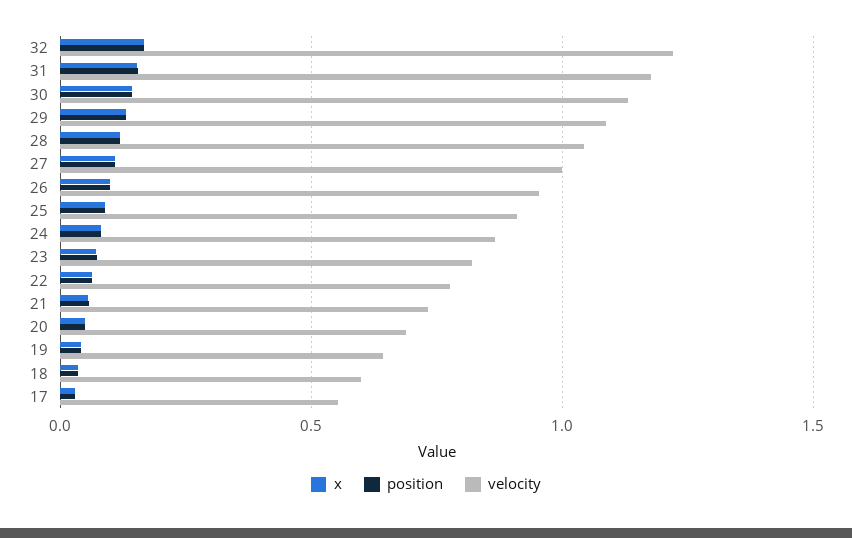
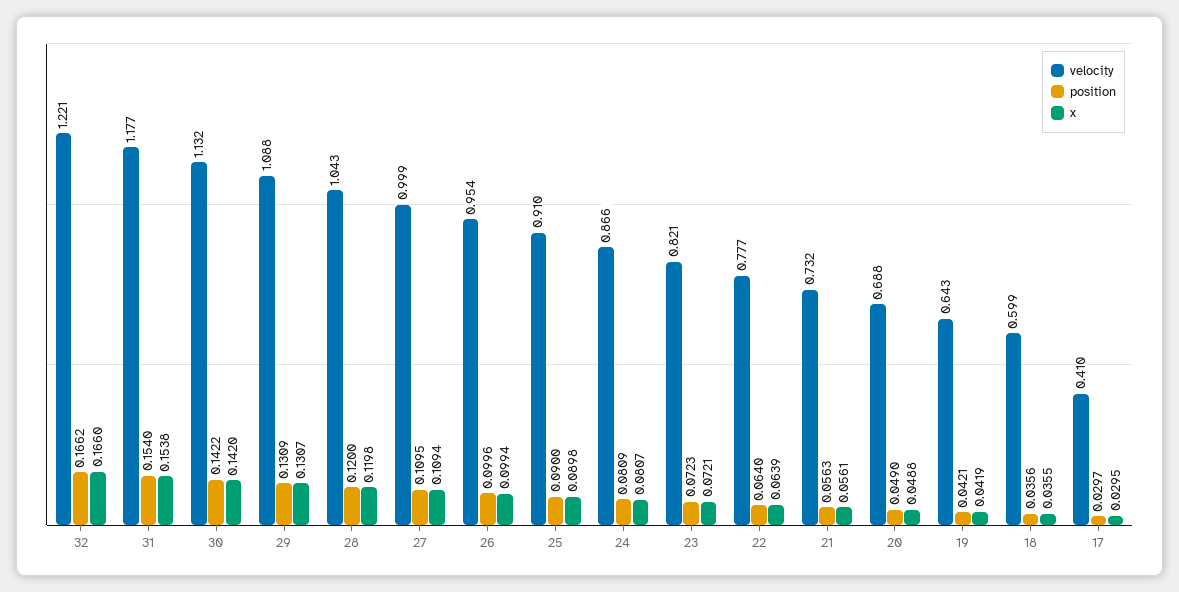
  {
    "x": {
      "32": 0.166,
      "31": 0.1538,
      "30": 0.142,
      "29": 0.1307,
      "28": 0.1198,
      "27": 0.1094,
      "26": 0.0994,
      "25": 0.0898,
      "24": 0.0807,
      "23": 0.0721,
      "22": 0.0639,
      "21": 0.0561,
      "20": 0.0488,
      "19": 0.0419,
      "18": 0.0355,
      "17": 0.0295
    },
    "position": {
      "32": 0.1662,
      "31": 0.154,
      "30": 0.1422,
      "29": 0.1309,
      "28": 0.12,
      "27": 0.1095,
      "26": 0.0996,
      "25": 0.09,
      "24": 0.0809,
      "23": 0.0723,
      "22": 0.064,
      "21": 0.0563,
      "20": 0.049,
      "19": 0.0421,
      "18": 0.0356,
      "17": 0.0297
    },
    "velocity": {
      "32": 1.221,
      "31": 1.177,
      "30": 1.132,
      "29": 1.088,
      "28": 1.043,
      "27": 0.999,
      "26": 0.954,
      "25": 0.91,
      "24": 0.866,
      "23": 0.821,
      "22": 0.777,
      "21": 0.732,
      "20": 0.688,
      "19": 0.643,
      "18": 0.599,
-     "17": 0.55
+     "17": 0.41
    }
  }

